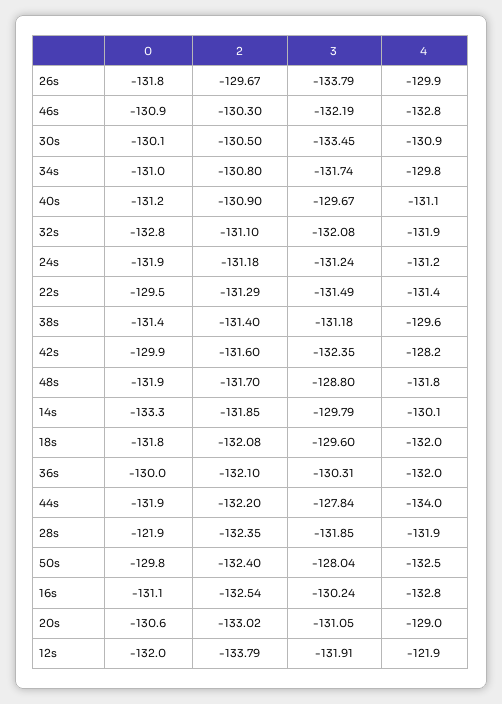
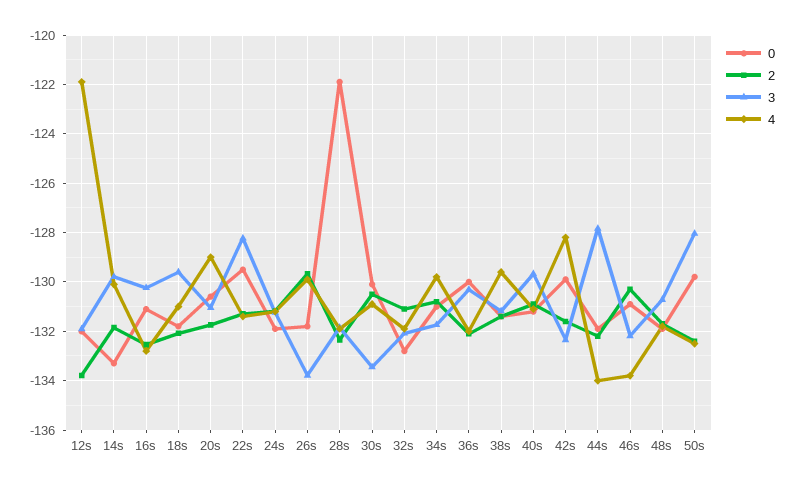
  {
    "0": {
      "26s": -131.8,
      "46s": -130.9,
      "30s": -130.1,
      "34s": -131,
      "40s": -131.2,
      "32s": -132.8,
      "24s": -131.9,
      "22s": -129.5,
      "38s": -131.4,
      "42s": -129.9,
      "48s": -131.9,
      "14s": -133.3,
      "18s": -131.8,
      "36s": -130,
      "44s": -131.9,
      "28s": -121.9,
      "50s": -129.8,
      "16s": -131.1,
      "20s": -130.6,
      "12s": -132
    },
    "2": {
      "26s": -129.67,
      "46s": -130.3,
      "30s": -130.5,
      "34s": -130.8,
      "40s": -130.9,
      "32s": -131.1,
      "24s": -131.18,
      "22s": -131.29,
      "38s": -131.4,
      "42s": -131.6,
      "48s": -131.7,
      "14s": -131.85,
      "18s": -132.08,
      "36s": -132.1,
      "44s": -132.2,
      "28s": -132.35,
      "50s": -132.4,
      "16s": -132.54,
-     "20s": -133.02,
+     "20s": -131.75,
      "12s": -133.79
    },
    "3": {
      "26s": -133.79,
      "46s": -132.19,
      "30s": -133.45,
      "34s": -131.74,
      "40s": -129.67,
      "32s": -132.08,
      "24s": -131.24,
-     "22s": -131.49,
+     "22s": -128.25,
      "38s": -131.18,
      "42s": -132.35,
-     "48s": -128.8,
+     "48s": -130.75,
      "14s": -129.79,
      "18s": -129.6,
      "36s": -130.31,
      "44s": -127.84,
      "28s": -131.85,
      "50s": -128.04,
      "16s": -130.24,
      "20s": -131.05,
      "12s": -131.91
    },
    "4": {
      "26s": -129.9,
-     "46s": -132.8,
+     "46s": -133.75,
      "30s": -130.9,
      "34s": -129.8,
      "40s": -131.1,
      "32s": -131.9,
      "24s": -131.2,
      "22s": -131.4,
      "38s": -129.6,
      "42s": -128.2,
      "48s": -131.8,
      "14s": -130.1,
-     "18s": -132,
+     "18s": -131,
      "36s": -132,
      "44s": -134,
      "28s": -131.9,
      "50s": -132.5,
      "16s": -132.8,
      "20s": -129,
      "12s": -121.9
    }
  }

